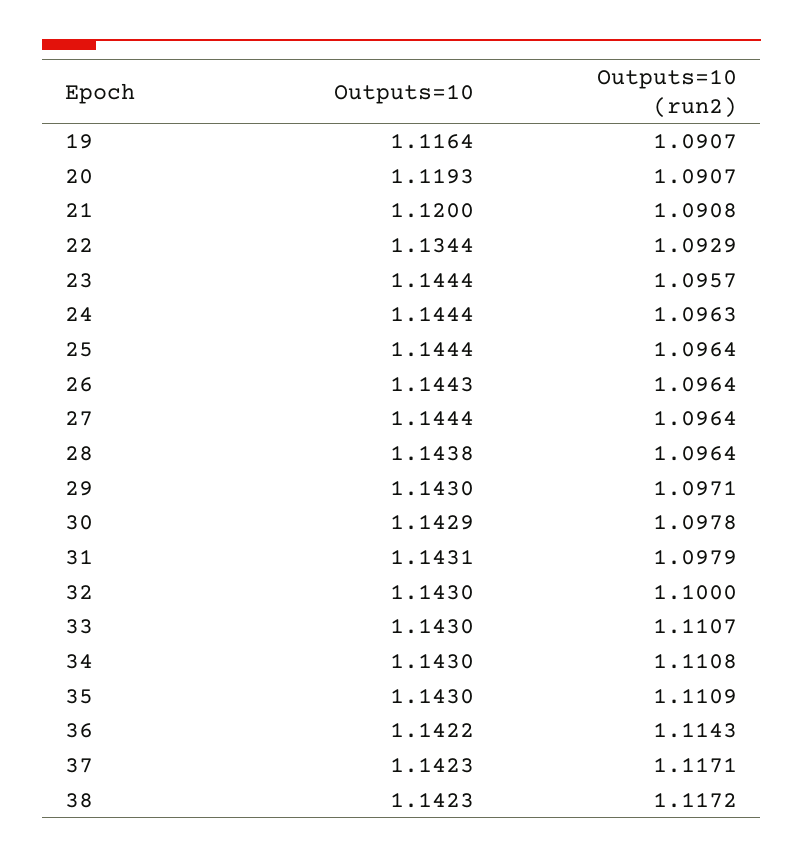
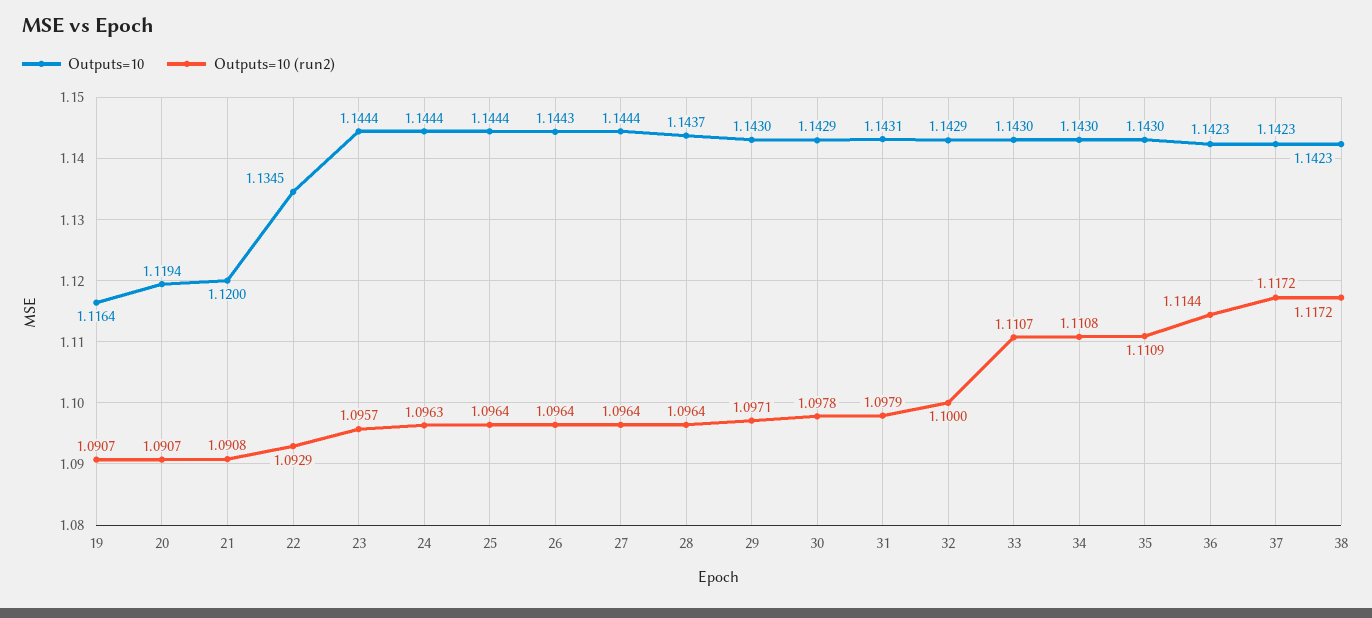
  {
    "Outputs=10": {
      "19": 1.1164,
-     "20": 1.1193,
+     "20": 1.1194,
      "21": 1.12,
-     "22": 1.1344,
+     "22": 1.1345,
      "23": 1.1444,
      "24": 1.1444,
      "25": 1.1444,
      "26": 1.1443,
      "27": 1.1444,
-     "28": 1.1438,
+     "28": 1.1437,
      "29": 1.143,
      "30": 1.1429,
      "31": 1.1431,
-     "32": 1.143,
+     "32": 1.1429,
      "33": 1.143,
      "34": 1.143,
      "35": 1.143,
-     "36": 1.1422,
+     "36": 1.1423,
      "37": 1.1423,
      "38": 1.1423
    },
    "Outputs=10 (run2)": {
      "19": 1.0907,
      "20": 1.0907,
      "21": 1.0908,
      "22": 1.0929,
      "23": 1.0957,
      "24": 1.0963,
      "25": 1.0964,
      "26": 1.0964,
      "27": 1.0964,
      "28": 1.0964,
      "29": 1.0971,
      "30": 1.0978,
      "31": 1.0979,
      "32": 1.1,
      "33": 1.1107,
      "34": 1.1108,
      "35": 1.1109,
-     "36": 1.1143,
+     "36": 1.1144,
-     "37": 1.1171,
+     "37": 1.1172,
      "38": 1.1172
    }
  }

